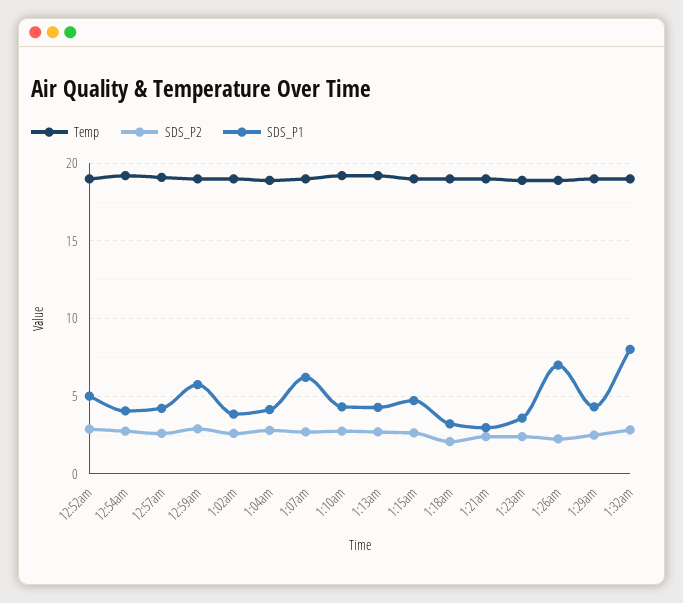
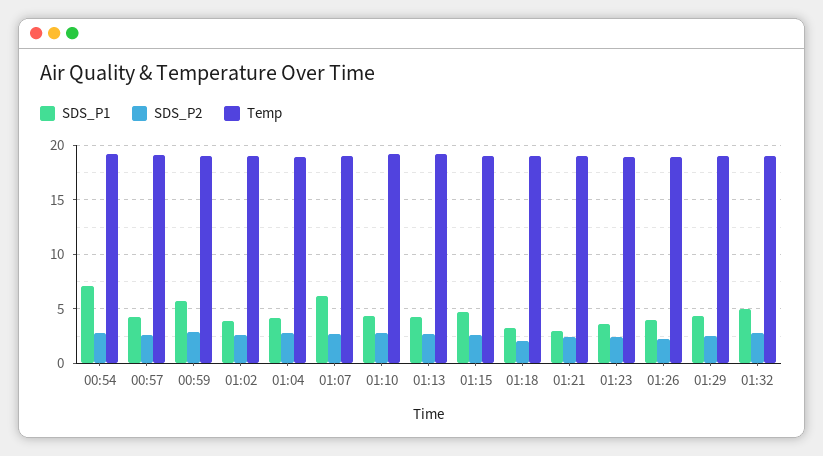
  {
    "Temp": {
-     "12:52am": 19,
      "12:54am": 19,
      "12:57am": 19,
      "12:59am": 19,
      "1:02am": 19,
      "1:04am": 19,
      "1:07am": 19,
      "1:10am": 19,
      "1:13am": 19,
      "1:15am": 19,
      "1:18am": 19,
      "1:21am": 19,
      "1:23am": 19,
      "1:26am": 19,
      "1:29am": 19,
      "1:32am": 19
    },
    "SDS_P2": {
-     "12:52am": 3,
      "12:54am": 3,
      "12:57am": 2.5,
      "12:59am": 3,
      "1:02am": 2.5,
      "1:04am": 3,
      "1:07am": 2.5,
      "1:10am": 3,
      "1:13am": 2.5,
      "1:15am": 2.5,
      "1:18am": 2,
      "1:21am": 2.5,
      "1:23am": 2.5,
      "1:26am": 2.5,
      "1:29am": 2.5,
      "1:32am": 3
    },
    "SDS_P1": {
-     "12:52am": 5,
-     "12:54am": 4,
+     "12:54am": 7,
      "12:57am": 4,
      "12:59am": 6,
      "1:02am": 4,
      "1:04am": 4,
      "1:07am": 6,
      "1:10am": 4.5,
      "1:13am": 4.5,
      "1:15am": 4.5,
      "1:18am": 3,
      "1:21am": 3,
      "1:23am": 3.5,
-     "1:26am": 7,
+     "1:26am": 4,
      "1:29am": 4.5,
-     "1:32am": 8
+     "1:32am": 5
    }
  }

